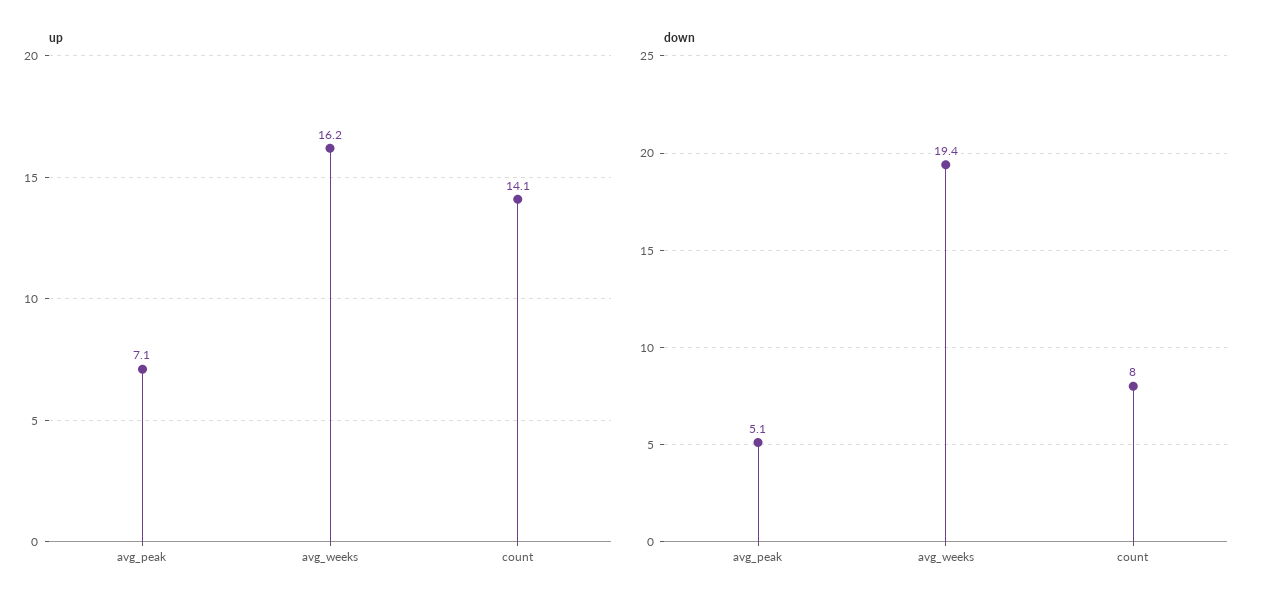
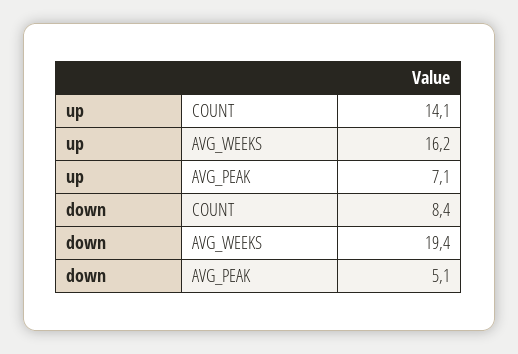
  {
    "up": {
      "avg_peak": 7.1,
      "avg_weeks": 16.2,
      "count": 14.1
    },
    "down": {
      "avg_peak": 5.1,
      "avg_weeks": 19.4,
-     "count": 8
+     "count": 8.4
    }
  }

